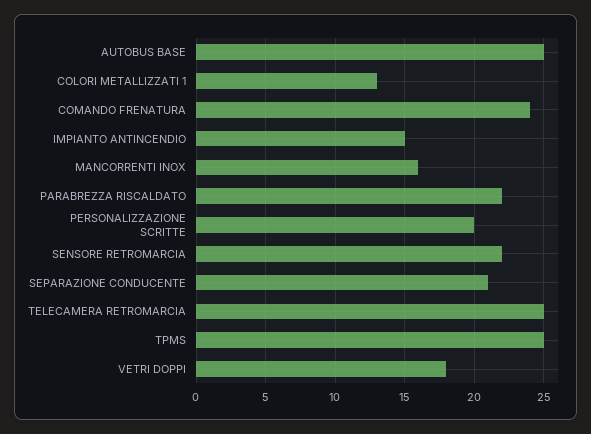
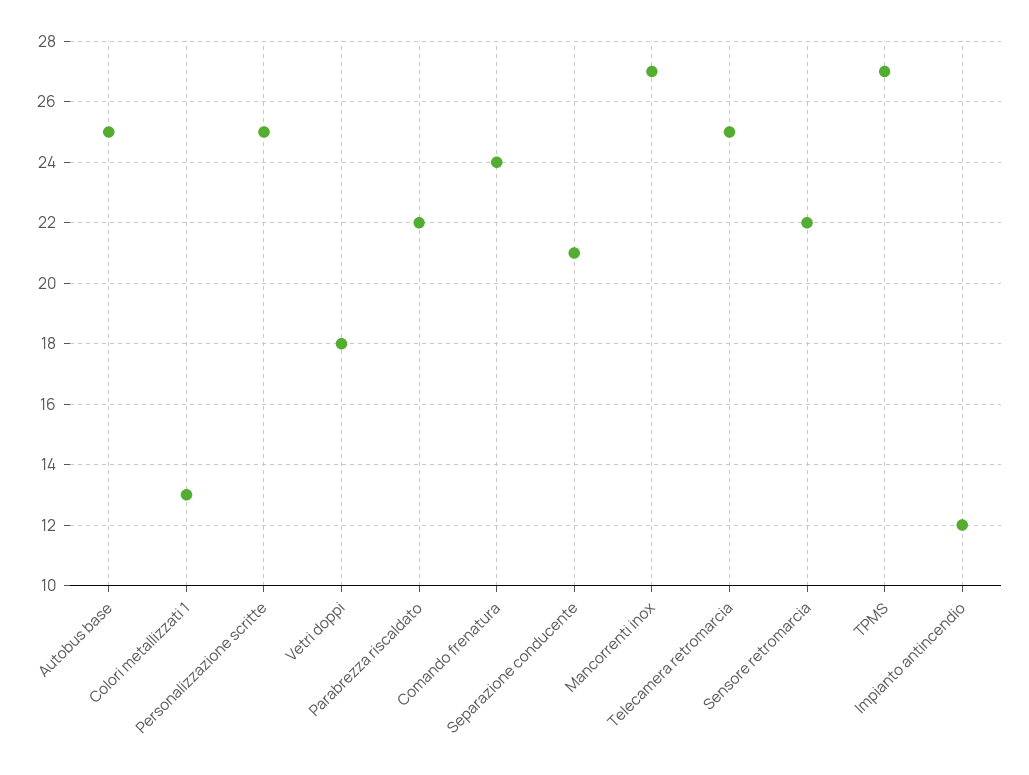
  {
    "AUTOBUS BASE": 25,
    "COLORI METALLIZZATI 1": 13,
    "COMANDO FRENATURA": 24,
-   "IMPIANTO ANTINCENDIO": 15,
+   "IMPIANTO ANTINCENDIO": 12,
-   "MANCORRENTI INOX": 16,
+   "MANCORRENTI INOX": 27,
    "PARABREZZA RISCALDATO": 22,
-   "PERSONALIZZAZIONE SCRITTE": 20,
+   "PERSONALIZZAZIONE SCRITTE": 25,
    "SENSORE RETROMARCIA": 22,
    "SEPARAZIONE CONDUCENTE": 21,
    "TELECAMERA RETROMARCIA": 25,
-   "TPMS": 25,
+   "TPMS": 27,
    "VETRI DOPPI": 18
  }

